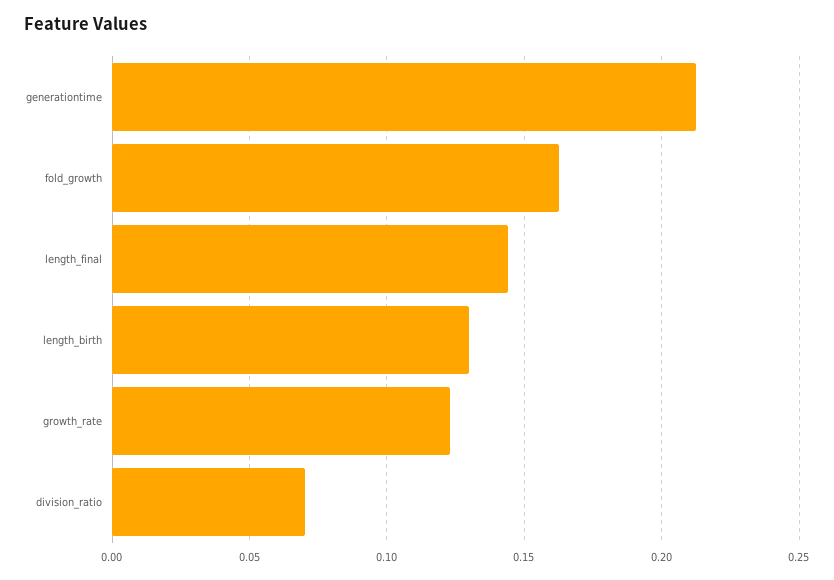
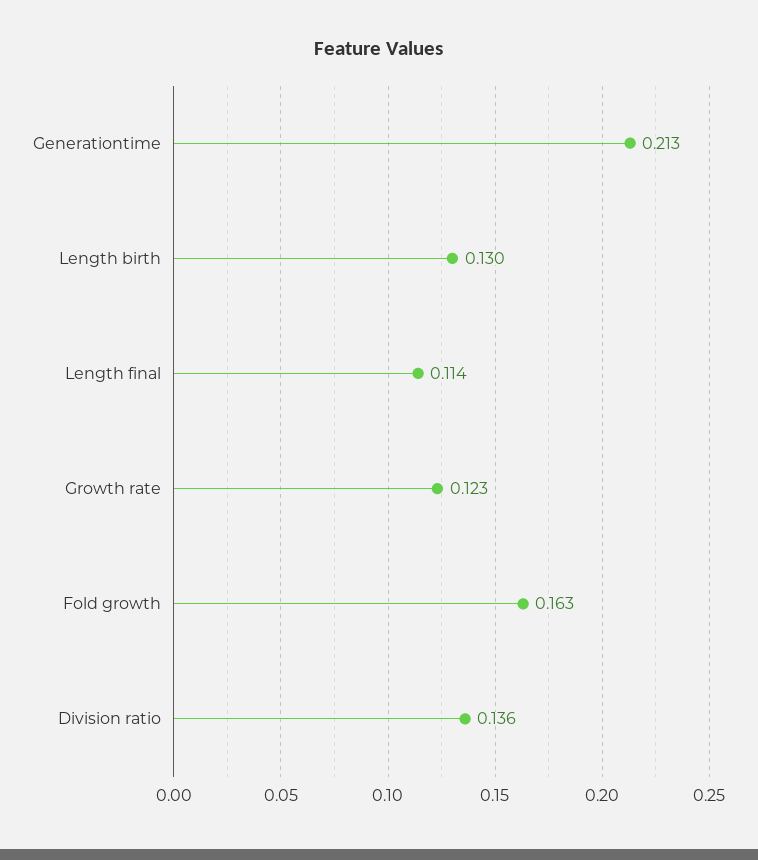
  {
    "generationtime": 0.213,
    "fold_growth": 0.163,
-   "length_final": 0.145,
+   "length_final": 0.114,
    "length_birth": 0.13,
    "growth_rate": 0.123,
-   "division_ratio": 0.07
+   "division_ratio": 0.136
  }

